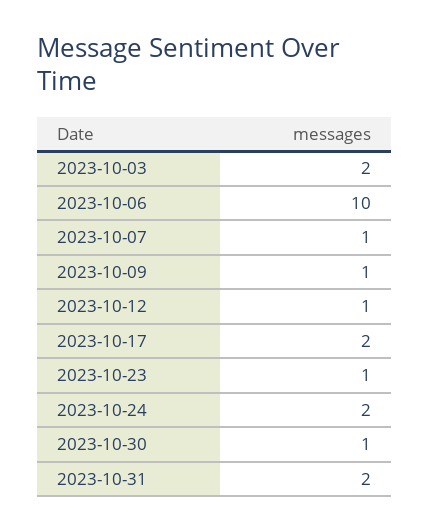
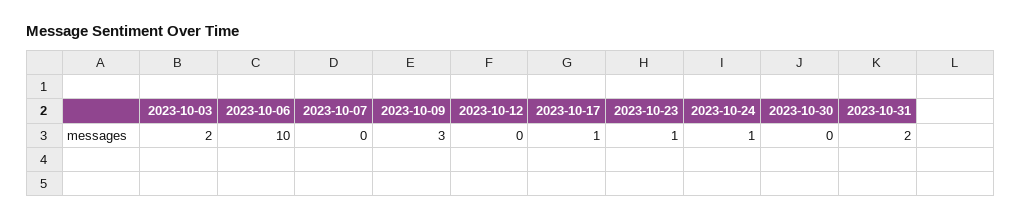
  {
    "2023-10-03": 2,
    "2023-10-06": 10,
-   "2023-10-07": 1,
+   "2023-10-07": 0,
-   "2023-10-09": 1,
+   "2023-10-09": 3,
-   "2023-10-12": 1,
+   "2023-10-12": 0,
-   "2023-10-17": 2,
+   "2023-10-17": 1,
    "2023-10-23": 1,
-   "2023-10-24": 2,
+   "2023-10-24": 1,
-   "2023-10-30": 1,
+   "2023-10-30": 0,
    "2023-10-31": 2
  }

